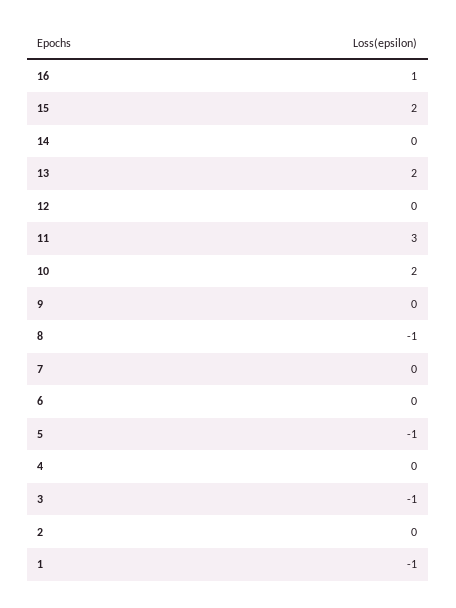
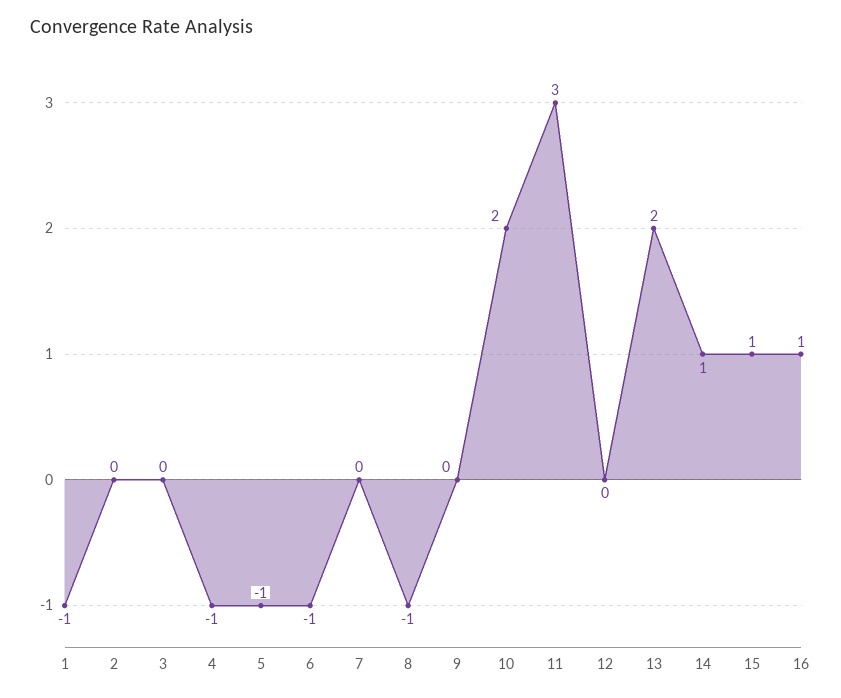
  {
    "16": 1,
-   "15": 2,
+   "15": 1,
-   "14": 0,
+   "14": 1,
    "13": 2,
    "12": 0,
    "11": 3,
    "10": 2,
    "9": 0,
    "8": -1,
    "7": 0,
-   "6": 0,
+   "6": -1,
    "5": -1,
-   "4": 0,
+   "4": -1,
-   "3": -1,
+   "3": 0,
    "2": 0,
    "1": -1
  }

